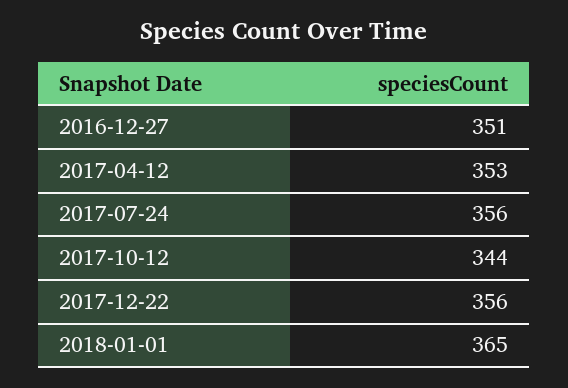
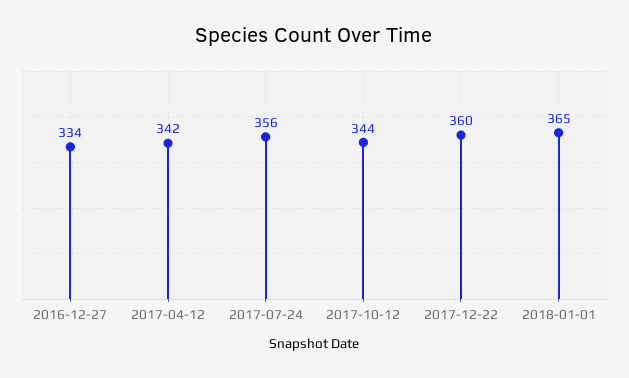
  {
-   "2016-12-27": 351,
+   "2016-12-27": 334,
-   "2017-04-12": 353,
+   "2017-04-12": 342,
    "2017-07-24": 356,
    "2017-10-12": 344,
-   "2017-12-22": 356,
+   "2017-12-22": 360,
    "2018-01-01": 365
  }

